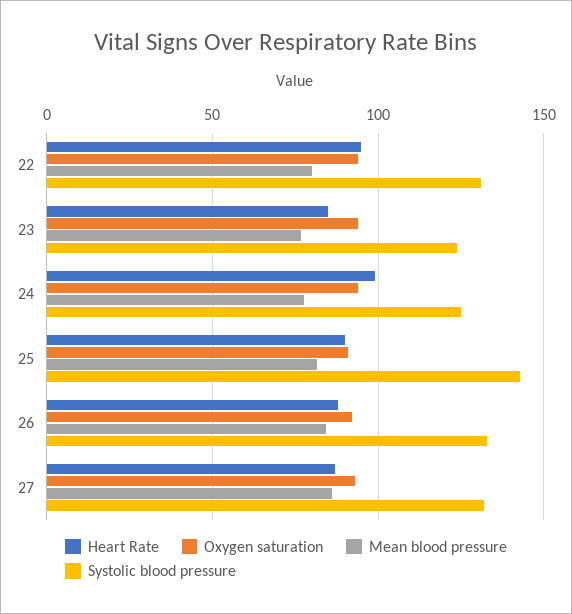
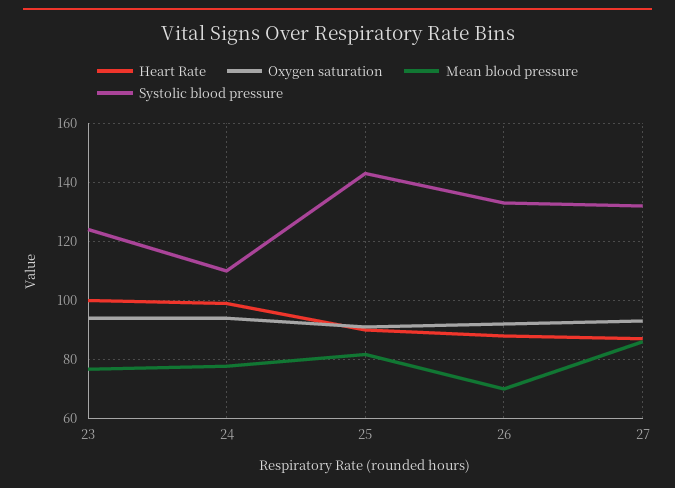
  {
    "Heart Rate": {
-     "22": 95,
-     "23": 85,
+     "23": 100,
      "24": 100,
      "25": 90,
      "26": 87.5,
      "27": 87.5
    },
    "Oxygen saturation": {
-     "22": 95,
      "23": 95,
      "24": 95,
      "25": 90,
      "26": 92.5,
      "27": 92.5
    },
    "Mean blood pressure": {
-     "22": 80,
      "23": 77.5,
      "24": 77.5,
      "25": 82.5,
-     "26": 85,
+     "26": 70,
      "27": 85
    },
    "Systolic blood pressure": {
-     "22": 130,
      "23": 125,
-     "24": 125,
+     "24": 110,
      "25": 142.5,
      "26": 132.5,
      "27": 132.5
    }
  }

